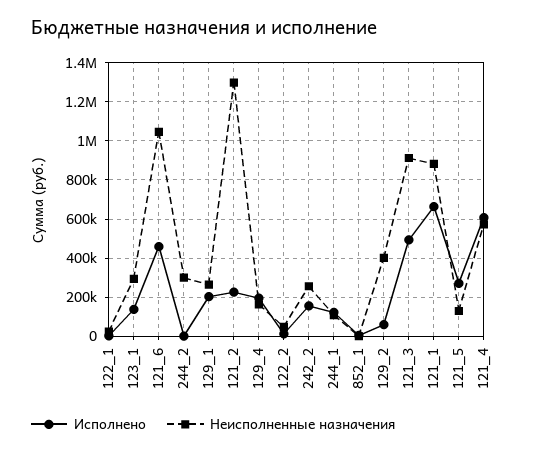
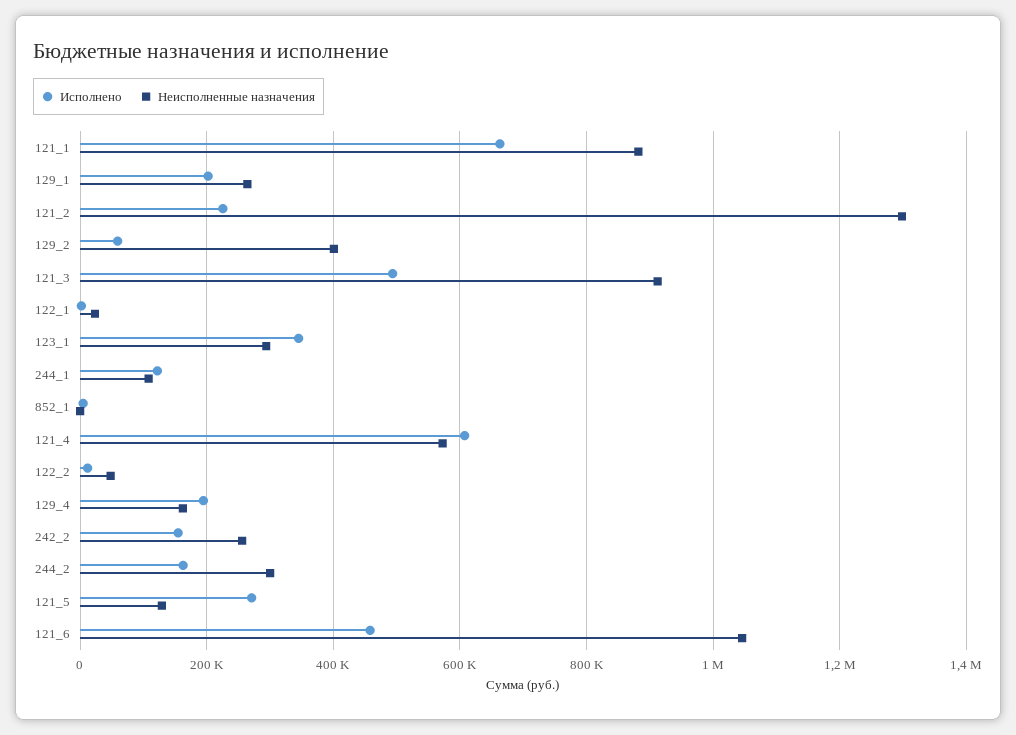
  {
    "Исполнено": {
      "122_1": 0,
-     "123_1": 150000,
+     "123_1": 340000,
      "121_6": 460000,
-     "244_2": 0,
+     "244_2": 160000,
      "129_1": 200000,
      "121_2": 220000,
      "129_4": 200000,
      "122_2": 20000,
      "242_2": 160000,
      "244_1": 120000,
      "852_1": 0,
      "129_2": 60000,
      "121_3": 500000,
      "121_1": 660000,
      "121_5": 280000,
      "121_4": 600000
    },
    "Неисполненные назначения": {
      "122_1": 20000,
      "123_1": 300000,
      "121_6": 1040000,
      "244_2": 300000,
      "129_1": 260000,
      "121_2": 1300000,
      "129_4": 160000,
      "122_2": 40000,
      "242_2": 260000,
      "244_1": 100000,
      "852_1": 0,
      "129_2": 400000,
      "121_3": 920000,
      "121_1": 880000,
      "121_5": 120000,
      "121_4": 580000
    }
  }

